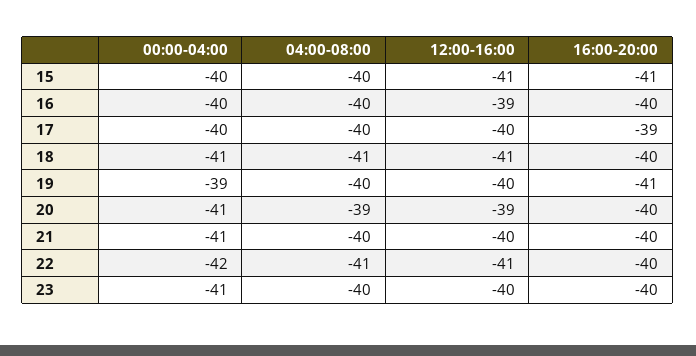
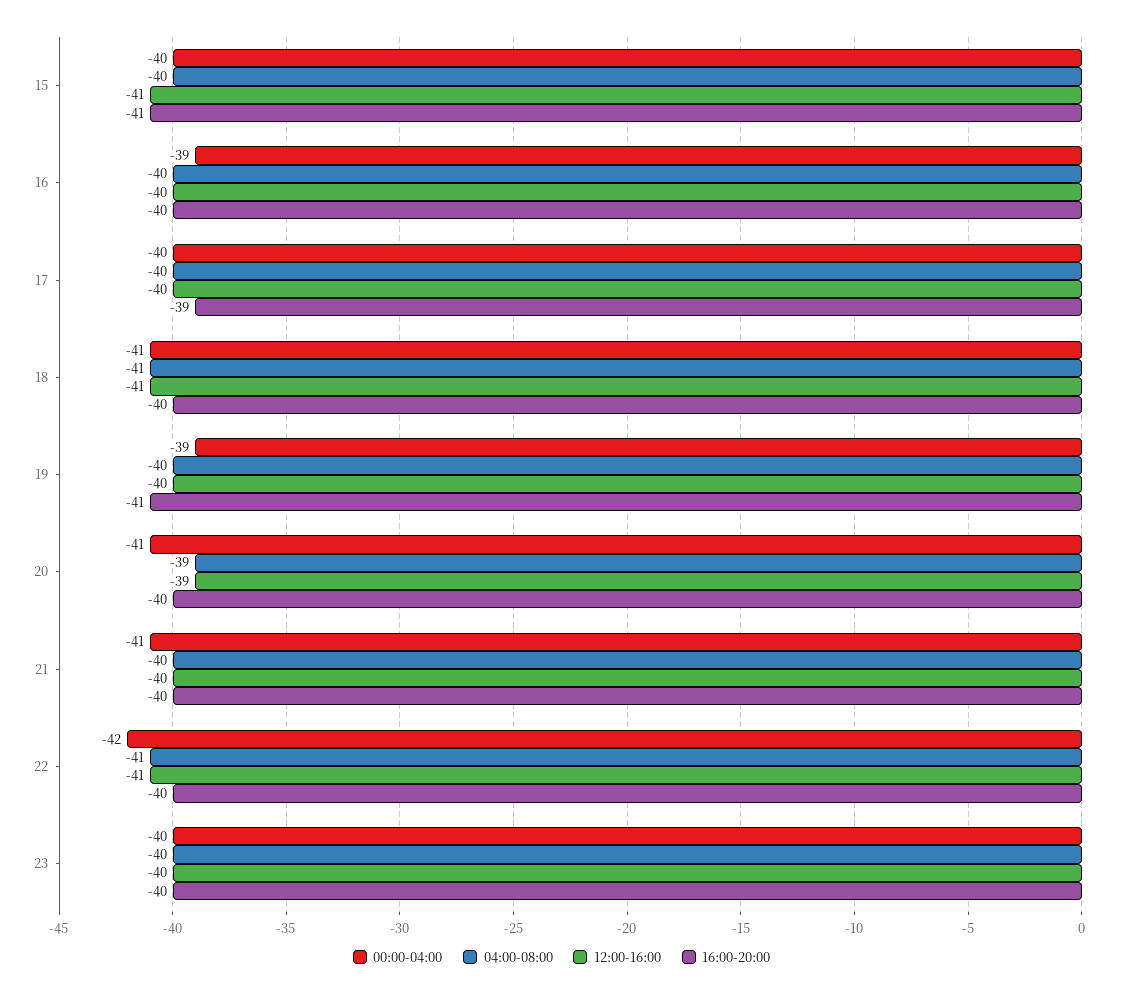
  {
    "00:00-04:00": {
      "15": -40,
-     "16": -40,
+     "16": -39,
      "17": -40,
      "18": -41,
      "19": -39,
      "20": -41,
      "21": -41,
      "22": -42,
-     "23": -41
+     "23": -40
    },
    "04:00-08:00": {
      "15": -40,
      "16": -40,
      "17": -40,
      "18": -41,
      "19": -40,
      "20": -39,
      "21": -40,
      "22": -41,
      "23": -40
    },
    "12:00-16:00": {
      "15": -41,
-     "16": -39,
+     "16": -40,
      "17": -40,
      "18": -41,
      "19": -40,
      "20": -39,
      "21": -40,
      "22": -41,
      "23": -40
    },
    "16:00-20:00": {
      "15": -41,
      "16": -40,
      "17": -39,
      "18": -40,
      "19": -41,
      "20": -40,
      "21": -40,
      "22": -40,
      "23": -40
    }
  }

